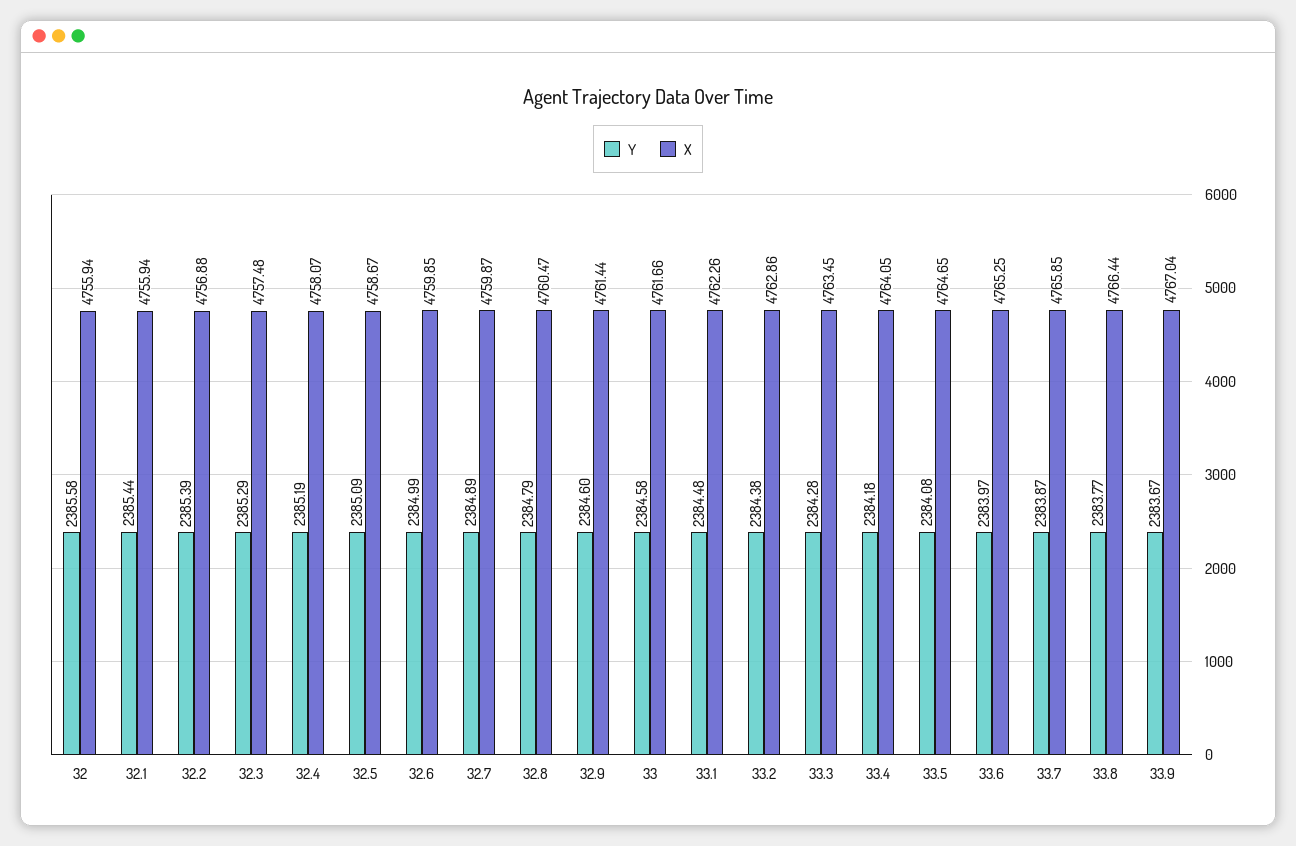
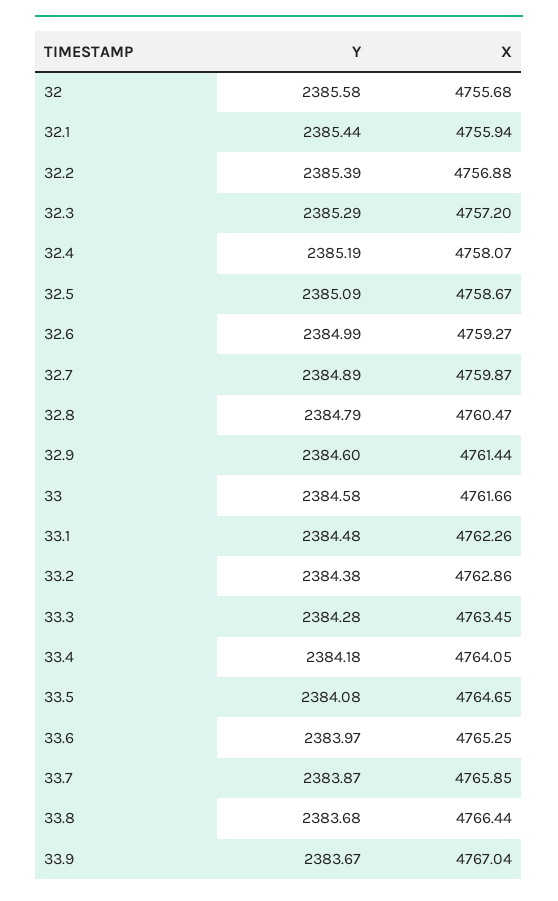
  {
    "Y": {
      "32": 2385.58,
      "32.1": 2385.44,
      "32.2": 2385.39,
      "32.3": 2385.29,
      "32.4": 2385.19,
      "32.5": 2385.09,
      "32.6": 2384.99,
      "32.7": 2384.89,
      "32.8": 2384.79,
      "32.9": 2384.6,
      "33": 2384.58,
      "33.1": 2384.48,
      "33.2": 2384.38,
      "33.3": 2384.28,
      "33.4": 2384.18,
      "33.5": 2384.08,
      "33.6": 2383.97,
      "33.7": 2383.87,
-     "33.8": 2383.77,
+     "33.8": 2383.68,
      "33.9": 2383.67
    },
    "X": {
-     "32": 4755.94,
+     "32": 4755.68,
      "32.1": 4755.94,
      "32.2": 4756.88,
-     "32.3": 4757.48,
+     "32.3": 4757.2,
      "32.4": 4758.07,
      "32.5": 4758.67,
-     "32.6": 4759.85,
+     "32.6": 4759.27,
      "32.7": 4759.87,
      "32.8": 4760.47,
      "32.9": 4761.44,
      "33": 4761.66,
      "33.1": 4762.26,
      "33.2": 4762.86,
      "33.3": 4763.45,
      "33.4": 4764.05,
      "33.5": 4764.65,
      "33.6": 4765.25,
      "33.7": 4765.85,
      "33.8": 4766.44,
      "33.9": 4767.04
    }
  }

